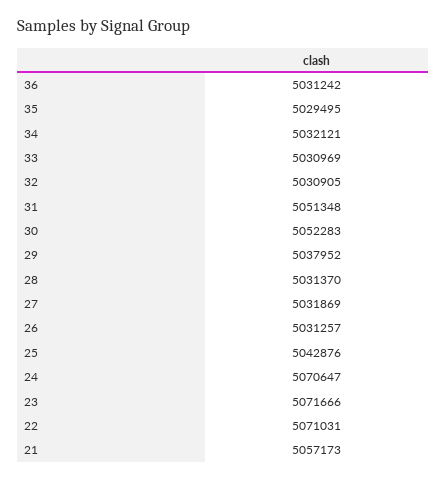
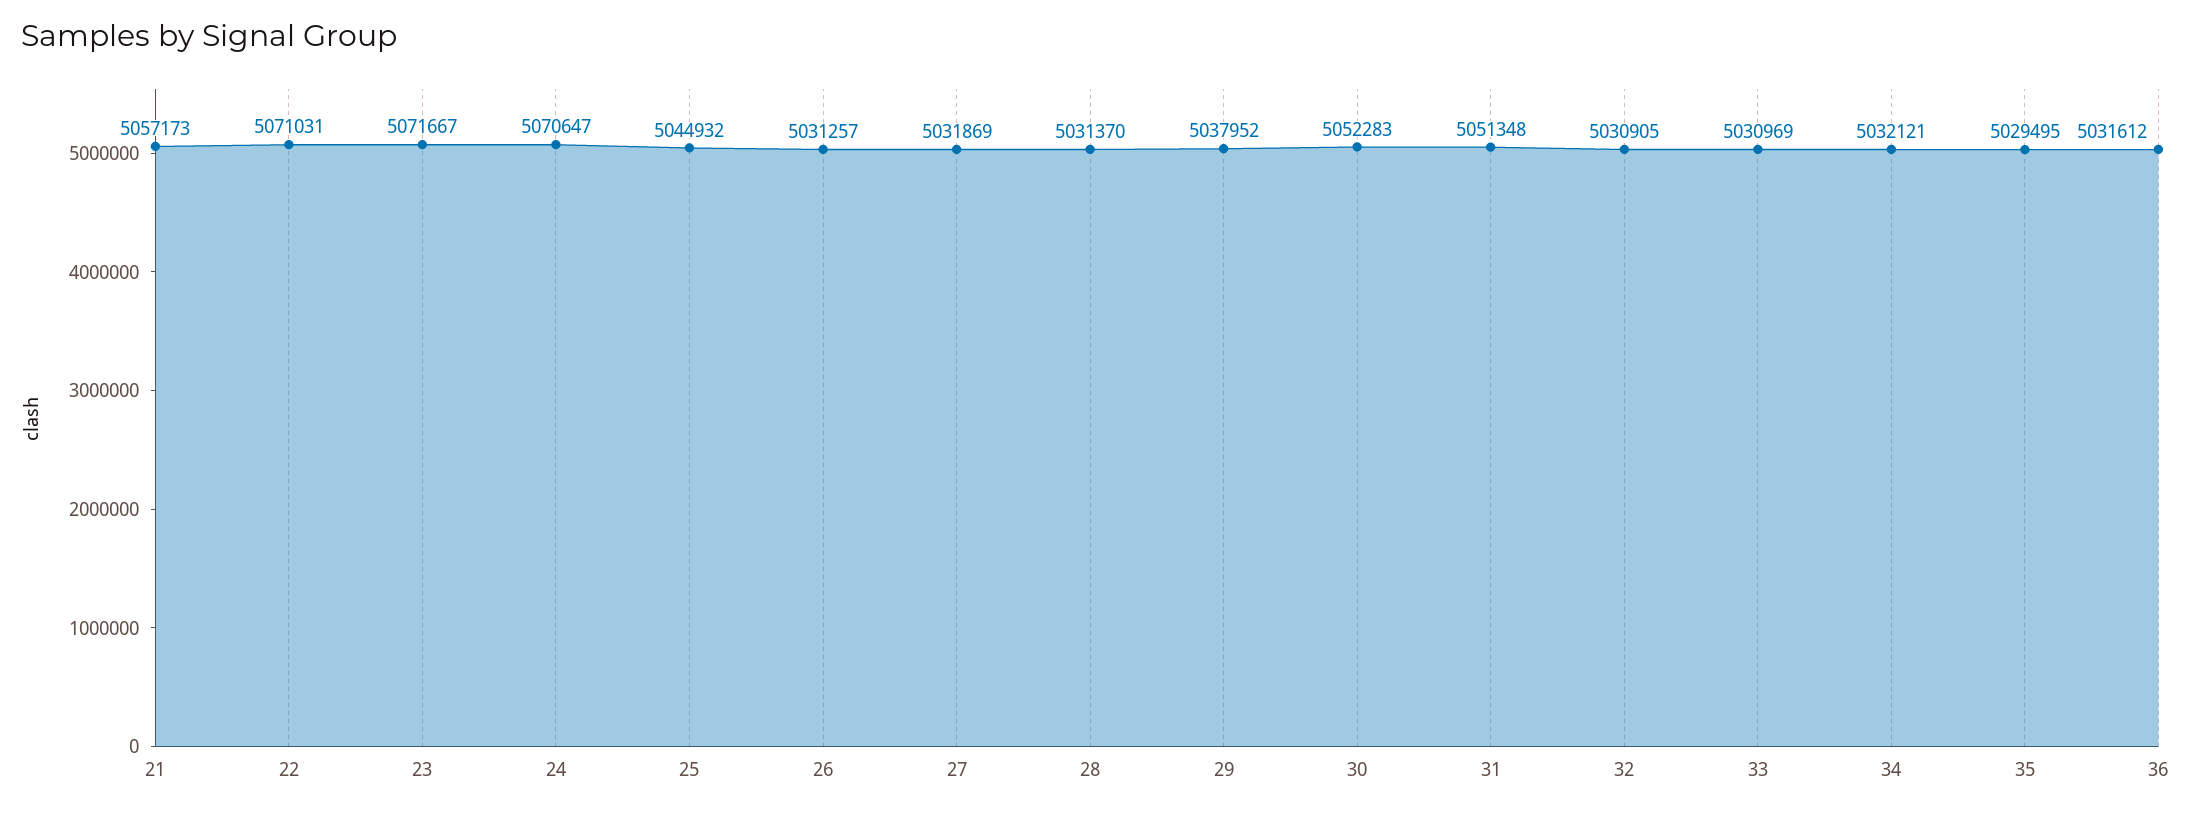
  {
-   "36": 5031242,
+   "36": 5031612,
    "35": 5029495,
    "34": 5032121,
    "33": 5030969,
    "32": 5030905,
    "31": 5051348,
    "30": 5052283,
    "29": 5037952,
    "28": 5031370,
    "27": 5031869,
    "26": 5031257,
-   "25": 5042876,
+   "25": 5044932,
    "24": 5070647,
-   "23": 5071666,
+   "23": 5071667,
    "22": 5071031,
    "21": 5057173
  }

